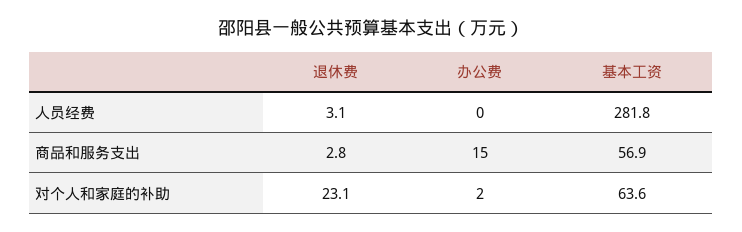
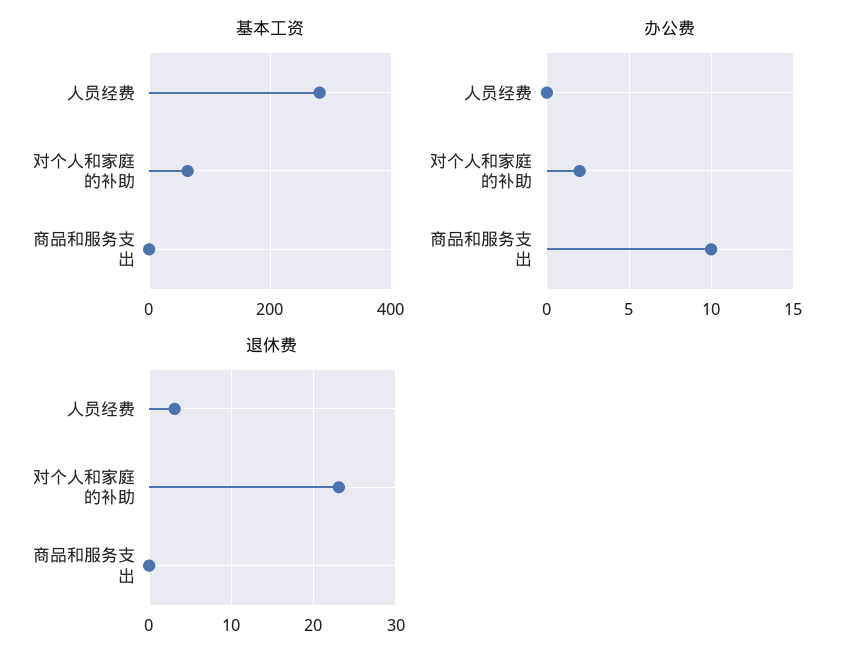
  {
    "退休费": {
      "人员经费": 3.1,
-     "商品和服务支出": 2.8,
+     "商品和服务支出": 0,
      "对个人和家庭的补助": 23.1
    },
    "办公费": {
      "人员经费": 0,
-     "商品和服务支出": 15,
+     "商品和服务支出": 10,
      "对个人和家庭的补助": 2
    },
    "基本工资": {
      "人员经费": 281.8,
-     "商品和服务支出": 56.9,
+     "商品和服务支出": 0,
      "对个人和家庭的补助": 63.6
    }
  }

